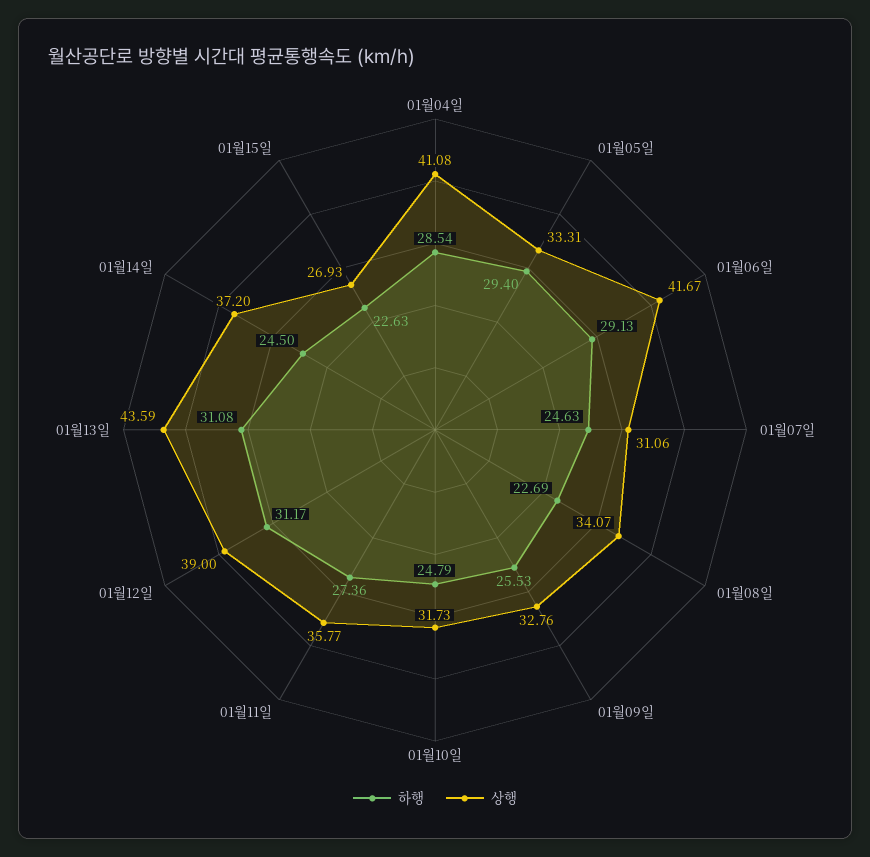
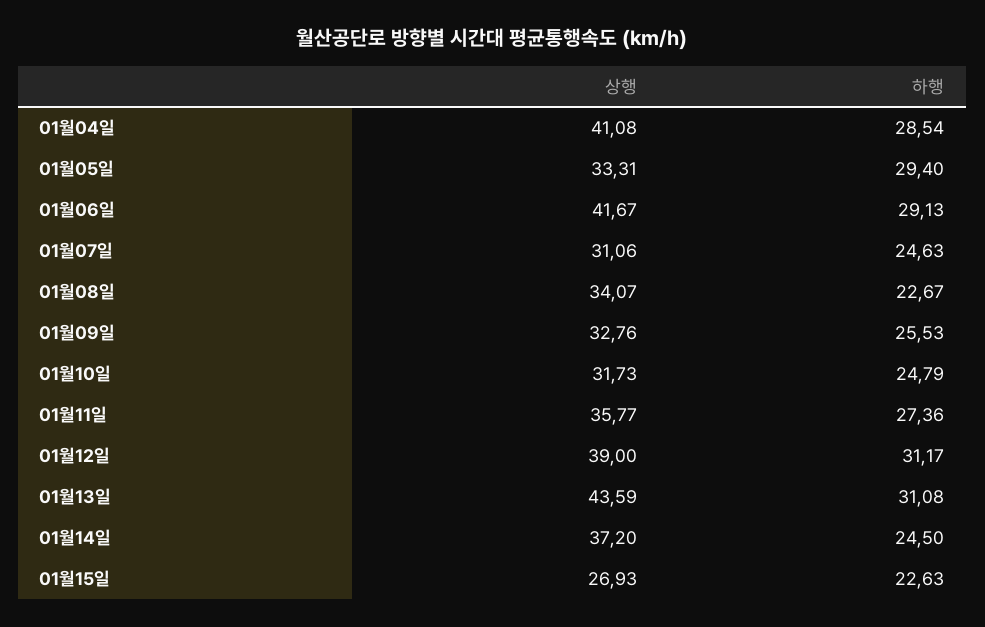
  {
    "하행": {
      "01월04일": 28.54,
      "01월05일": 29.4,
      "01월06일": 29.13,
      "01월07일": 24.63,
-     "01월08일": 22.69,
+     "01월08일": 22.67,
      "01월09일": 25.53,
      "01월10일": 24.79,
      "01월11일": 27.36,
      "01월12일": 31.17,
      "01월13일": 31.08,
      "01월14일": 24.5,
      "01월15일": 22.63
    },
    "상행": {
      "01월04일": 41.08,
      "01월05일": 33.31,
      "01월06일": 41.67,
      "01월07일": 31.06,
      "01월08일": 34.07,
      "01월09일": 32.76,
      "01월10일": 31.73,
      "01월11일": 35.77,
      "01월12일": 39,
      "01월13일": 43.59,
      "01월14일": 37.2,
      "01월15일": 26.93
    }
  }

